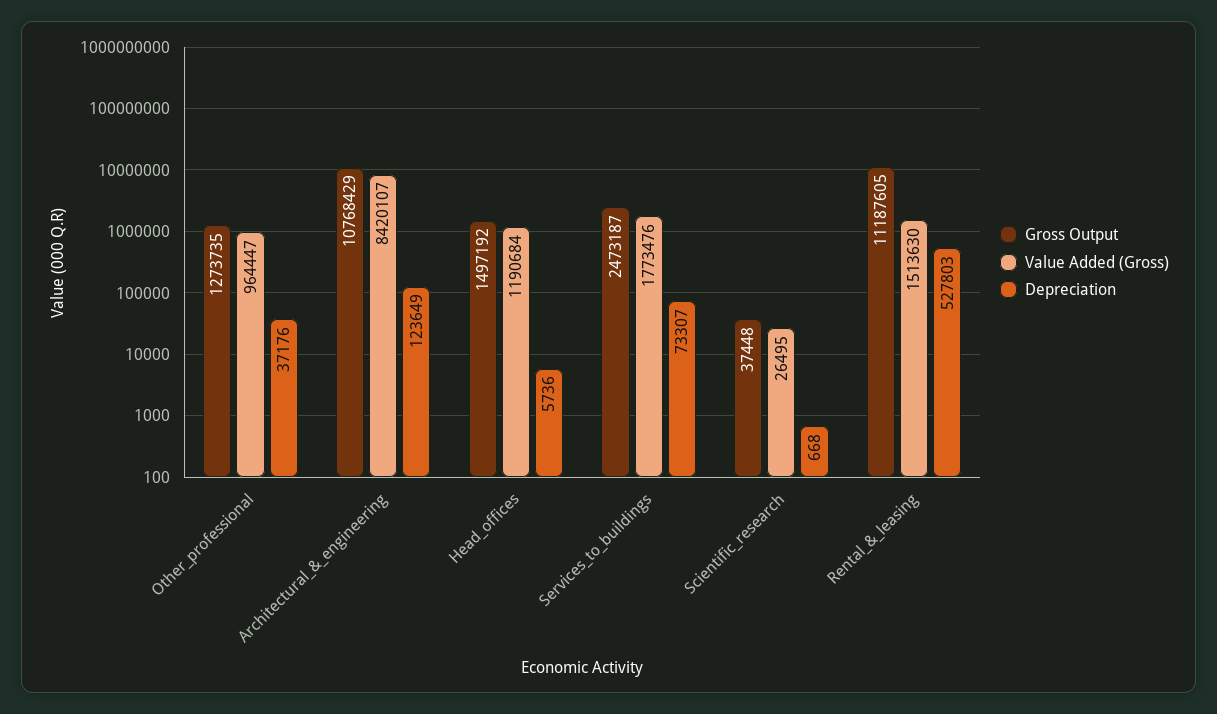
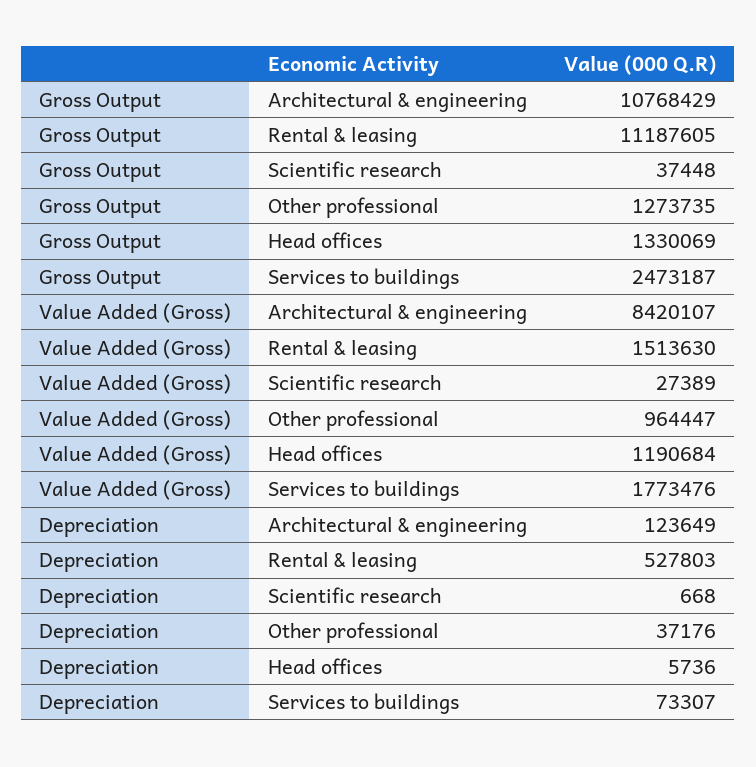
  {
    "Gross Output": {
      "Other_professional": 1273735,
      "Architectural_&_engineering": 10768429,
-     "Head_offices": 1497192,
+     "Head_offices": 1330069,
      "Services_to_buildings": 2473187,
      "Scientific_research": 37448,
      "Rental_&_leasing": 11187605
    },
    "Value Added (Gross)": {
      "Other_professional": 964447,
      "Architectural_&_engineering": 8420107,
      "Head_offices": 1190684,
      "Services_to_buildings": 1773476,
-     "Scientific_research": 26495,
+     "Scientific_research": 27389,
      "Rental_&_leasing": 1513630
    },
    "Depreciation": {
      "Other_professional": 37176,
      "Architectural_&_engineering": 123649,
      "Head_offices": 5736,
      "Services_to_buildings": 73307,
      "Scientific_research": 668,
      "Rental_&_leasing": 527803
    }
  }

